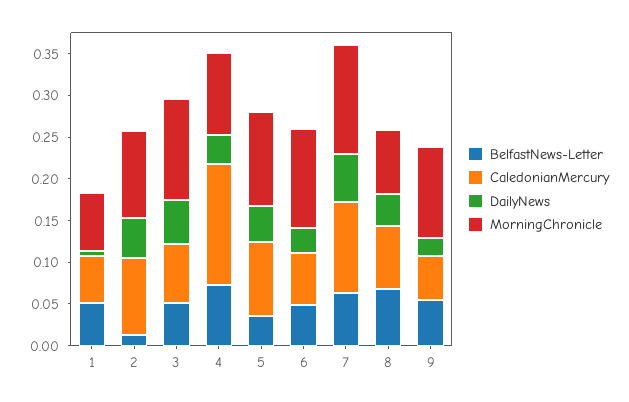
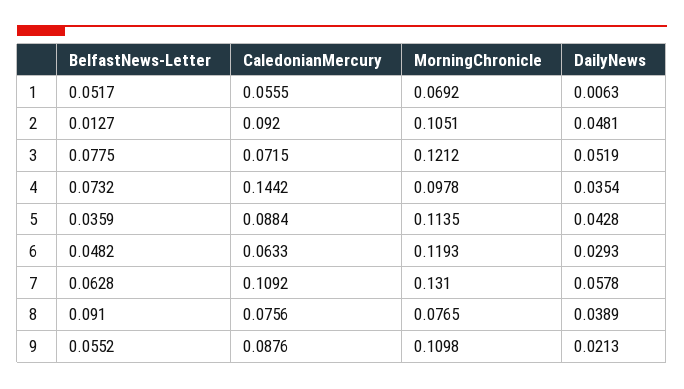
  {
    "BelfastNews-Letter": {
      "1": 0.0517,
      "2": 0.0127,
-     "3": 0.05,
+     "3": 0.0775,
      "4": 0.0732,
      "5": 0.0359,
      "6": 0.0482,
      "7": 0.0628,
-     "8": 0.07,
+     "8": 0.091,
      "9": 0.0552
    },
    "CaledonianMercury": {
      "1": 0.0555,
      "2": 0.092,
      "3": 0.0715,
      "4": 0.1442,
      "5": 0.0884,
      "6": 0.0633,
      "7": 0.1092,
      "8": 0.0756,
-     "9": 0.05
+     "9": 0.0876
    },
    "DailyNews": {
      "1": 0.0063,
      "2": 0.0481,
      "3": 0.0519,
      "4": 0.0354,
      "5": 0.0428,
      "6": 0.0293,
      "7": 0.0578,
      "8": 0.0389,
      "9": 0.0213
    },
    "MorningChronicle": {
      "1": 0.0692,
      "2": 0.1051,
      "3": 0.1212,
      "4": 0.0978,
      "5": 0.1135,
      "6": 0.1193,
      "7": 0.131,
      "8": 0.0765,
      "9": 0.1098
    }
  }

